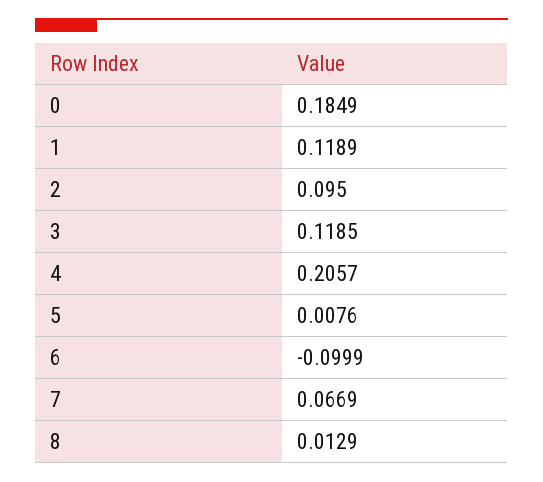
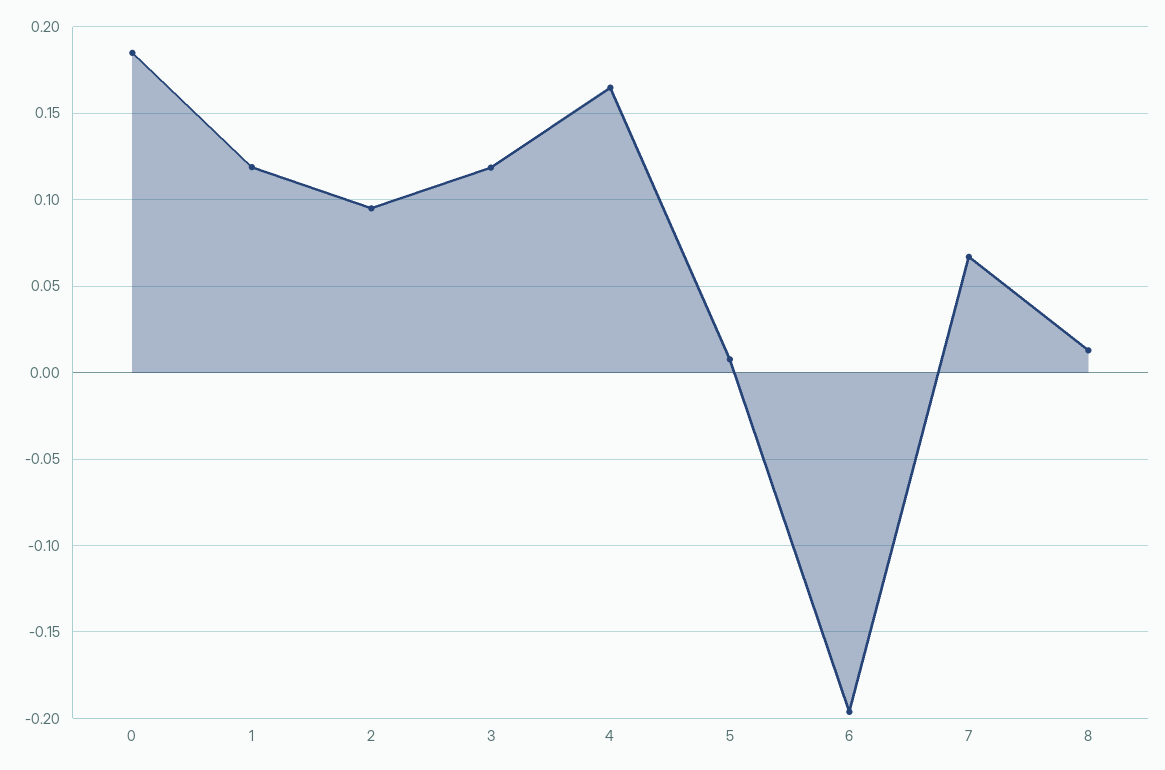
  {
    "0": 0.1849,
    "1": 0.1189,
    "2": 0.095,
    "3": 0.1185,
-   "4": 0.2057,
+   "4": 0.165,
    "5": 0.0076,
-   "6": -0.0999,
+   "6": -0.195,
    "7": 0.0669,
    "8": 0.0129
  }

